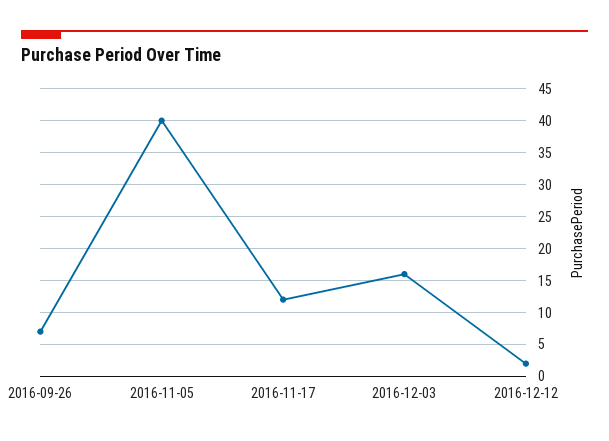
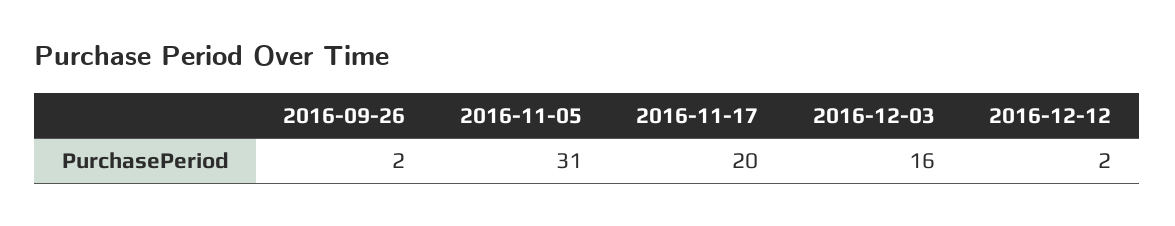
  {
-   "2016-09-26": 7,
+   "2016-09-26": 2,
-   "2016-11-05": 40,
+   "2016-11-05": 31,
-   "2016-11-17": 12,
+   "2016-11-17": 20,
    "2016-12-03": 16,
    "2016-12-12": 2
  }

